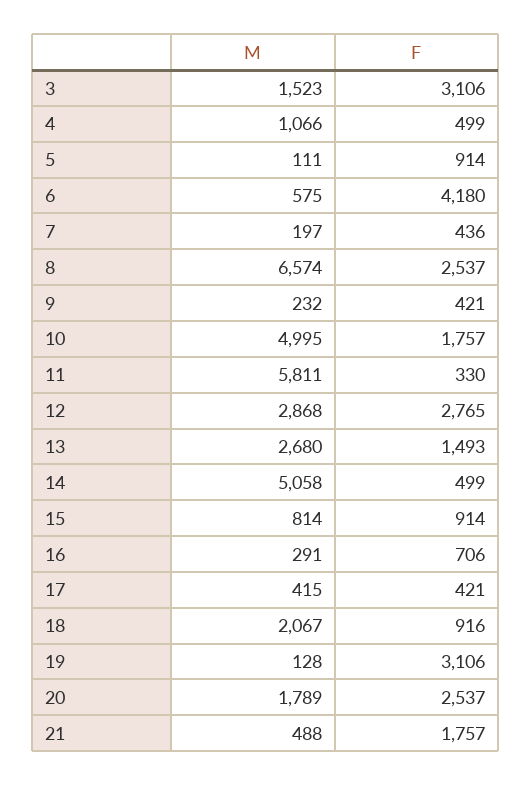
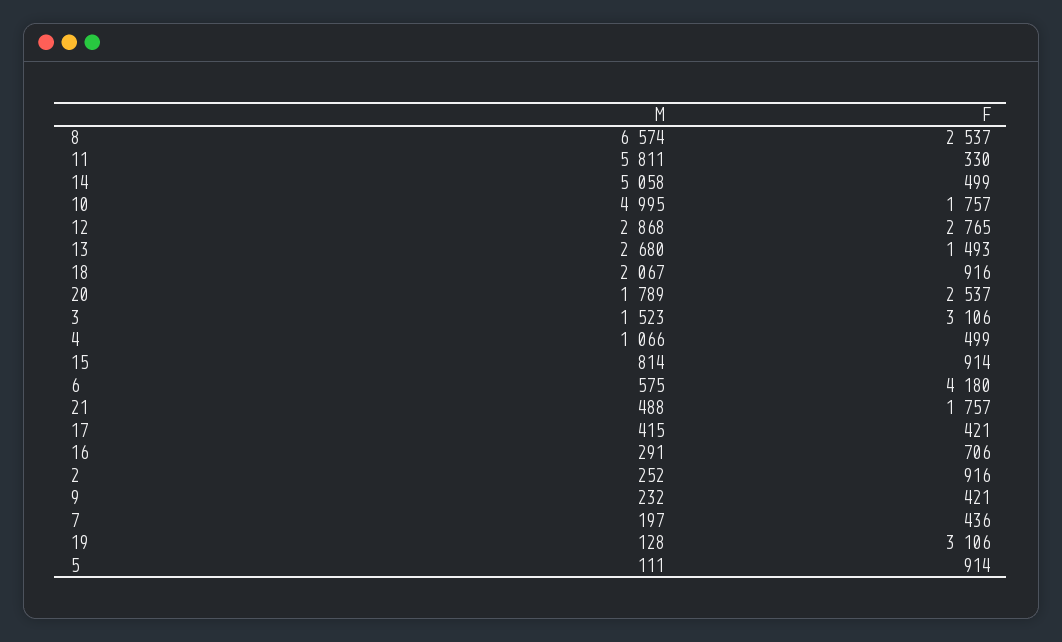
  {
    "M": {
      "3": 1523,
      "4": 1066,
      "5": 111,
      "6": 575,
      "7": 197,
      "8": 6574,
      "9": 232,
      "10": 4995,
      "11": 5811,
      "12": 2868,
      "13": 2680,
      "14": 5058,
      "15": 814,
      "16": 291,
      "17": 415,
      "18": 2067,
      "19": 128,
      "20": 1789,
-     "21": 488
+     "21": 488,
+     "2": 252
    },
    "F": {
      "3": 3106,
      "4": 499,
      "5": 914,
      "6": 4180,
      "7": 436,
      "8": 2537,
      "9": 421,
      "10": 1757,
      "11": 330,
      "12": 2765,
      "13": 1493,
      "14": 499,
      "15": 914,
      "16": 706,
      "17": 421,
      "18": 916,
      "19": 3106,
      "20": 2537,
-     "21": 1757
+     "21": 1757,
+     "2": 916
    }
  }

